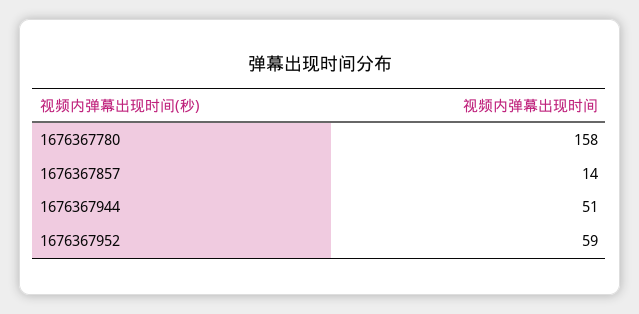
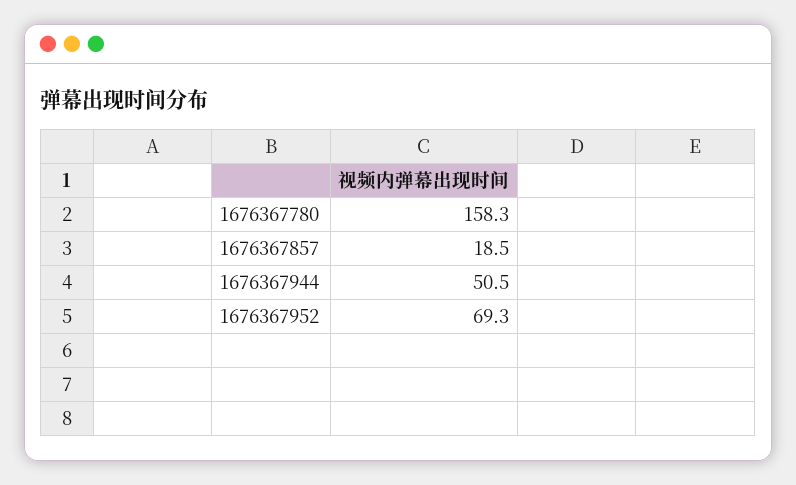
  {
    "1676367780": 158.3,
-   "1676367857": 14,
+   "1676367857": 18.5,
    "1676367944": 50.5,
-   "1676367952": 59
+   "1676367952": 69.3
  }

